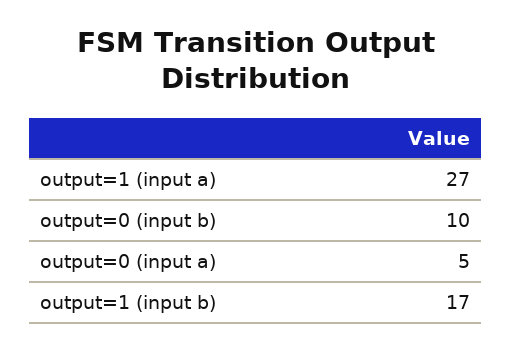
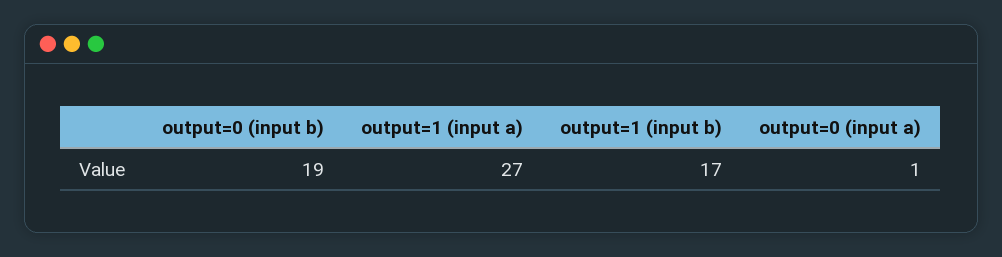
  {
    "output=1 (input a)": 27,
-   "output=0 (input b)": 10,
+   "output=0 (input b)": 19,
-   "output=0 (input a)": 5,
+   "output=0 (input a)": 1,
    "output=1 (input b)": 17
  }

